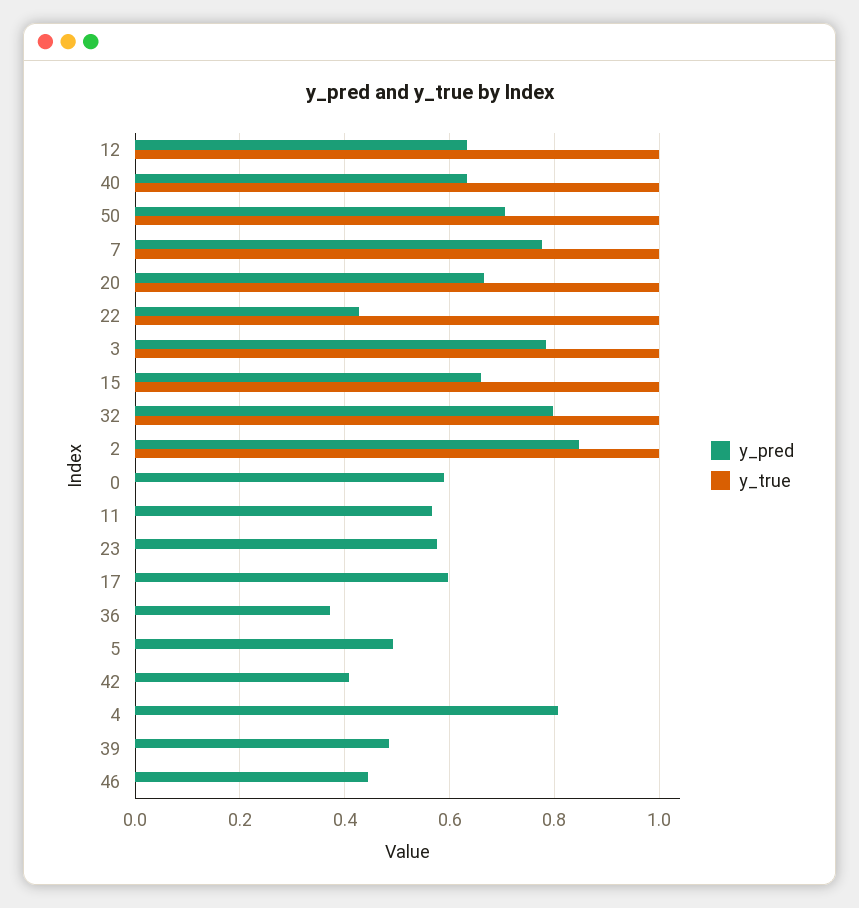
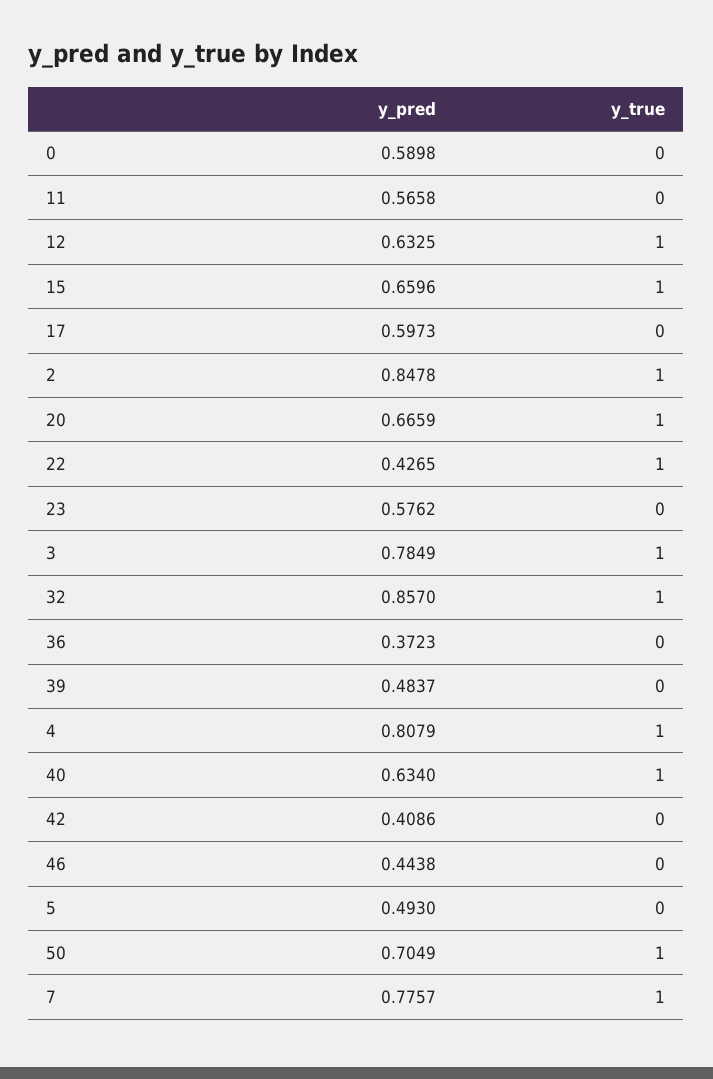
  {
    "y_pred": {
      "12": 0.6325,
      "40": 0.634,
      "50": 0.7049,
      "7": 0.7757,
      "20": 0.6659,
      "22": 0.4265,
      "3": 0.7849,
      "15": 0.6596,
-     "32": 0.8,
+     "32": 0.857,
      "2": 0.8478,
      "0": 0.5898,
      "11": 0.5658,
      "23": 0.5762,
      "17": 0.5973,
      "36": 0.3723,
      "5": 0.493,
      "42": 0.4086,
      "4": 0.8079,
      "39": 0.4837,
      "46": 0.4438
    },
    "y_true": {
      "12": 1,
      "40": 1,
      "50": 1,
      "7": 1,
      "20": 1,
      "22": 1,
      "3": 1,
      "15": 1,
      "32": 1,
      "2": 1,
      "0": 0,
      "11": 0,
      "23": 0,
      "17": 0,
      "36": 0,
      "5": 0,
      "42": 0,
-     "4": 0,
+     "4": 1,
      "39": 0,
      "46": 0
    }
  }

